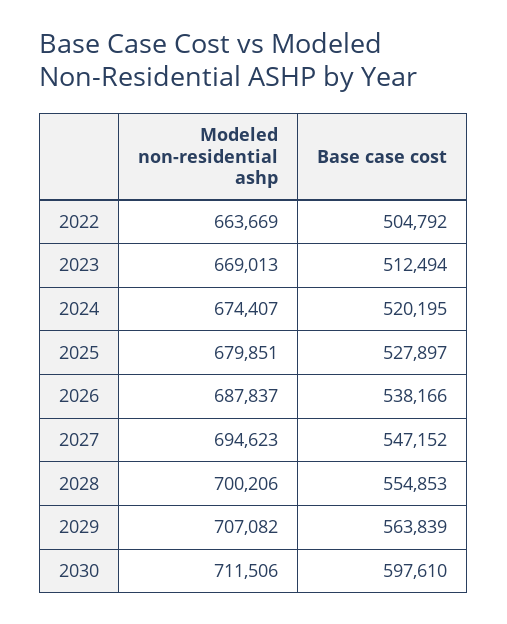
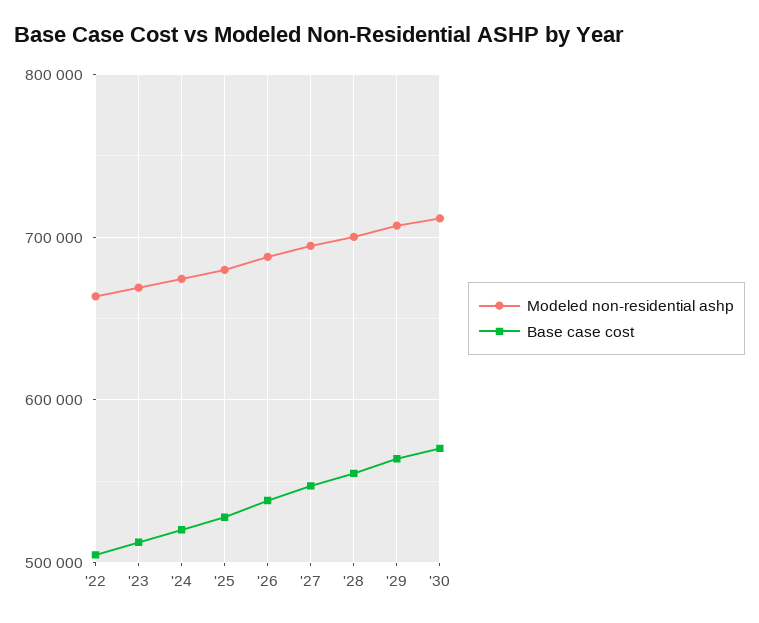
  {
    "Modeled non-residential ashp": {
      "2022": 663669,
      "2023": 669013,
      "2024": 674407,
      "2025": 679851,
      "2026": 687837,
      "2027": 694623,
      "2028": 700206,
      "2029": 707082,
      "2030": 711506
    },
    "Base case cost": {
      "2022": 504792,
      "2023": 512494,
      "2024": 520195,
      "2025": 527897,
      "2026": 538166,
      "2027": 547152,
      "2028": 554853,
      "2029": 563839,
-     "2030": 597610
+     "2030": 570000
    }
  }

